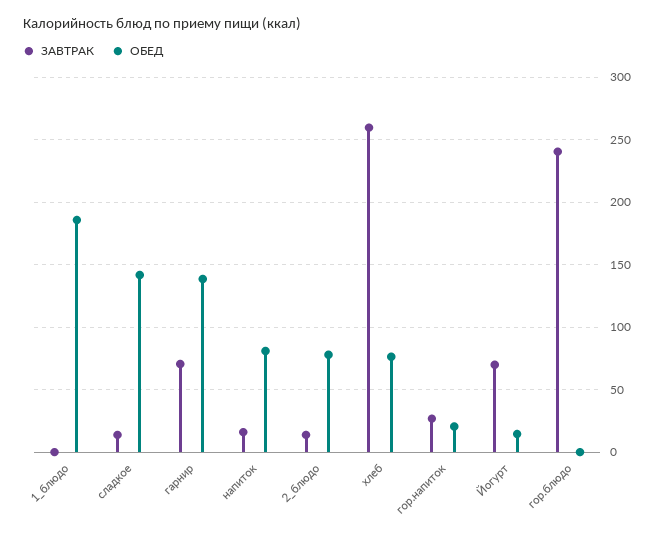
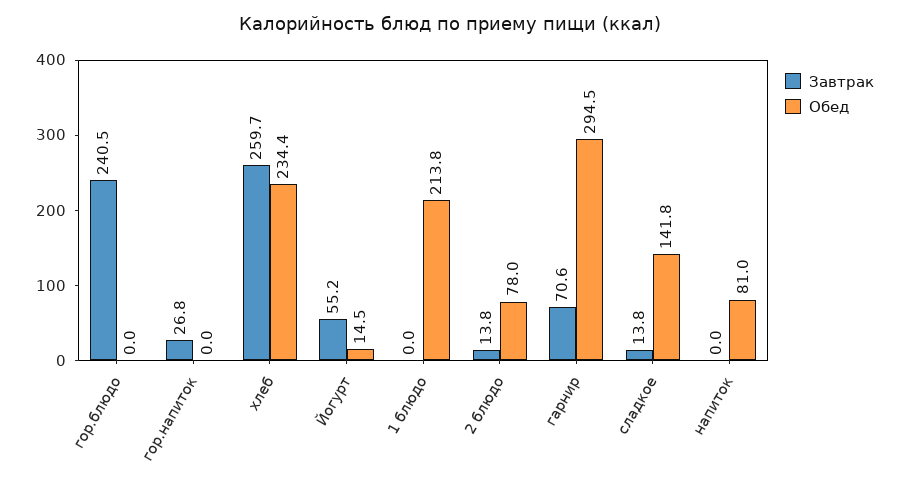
  {
    "ЗАВТРАК": {
      "1_блюдо": 0,
      "сладкое": 13.8,
      "гарнир": 70.6,
-     "напиток": 15,
+     "напиток": 0,
      "2_блюдо": 13.8,
      "хлеб": 259.7,
      "гор.напиток": 26.8,
-     "Йогурт": 70,
+     "Йогурт": 55.2,
      "гор.блюдо": 240.5
    },
    "ОБЕД": {
-     "1_блюдо": 185,
+     "1_блюдо": 213.8,
      "сладкое": 141.8,
-     "гарнир": 140,
+     "гарнир": 294.5,
      "напиток": 81,
      "2_блюдо": 78,
-     "хлеб": 75,
+     "хлеб": 234.4,
-     "гор.напиток": 20,
+     "гор.напиток": 0,
      "Йогурт": 14.5,
      "гор.блюдо": 0
    }
  }

